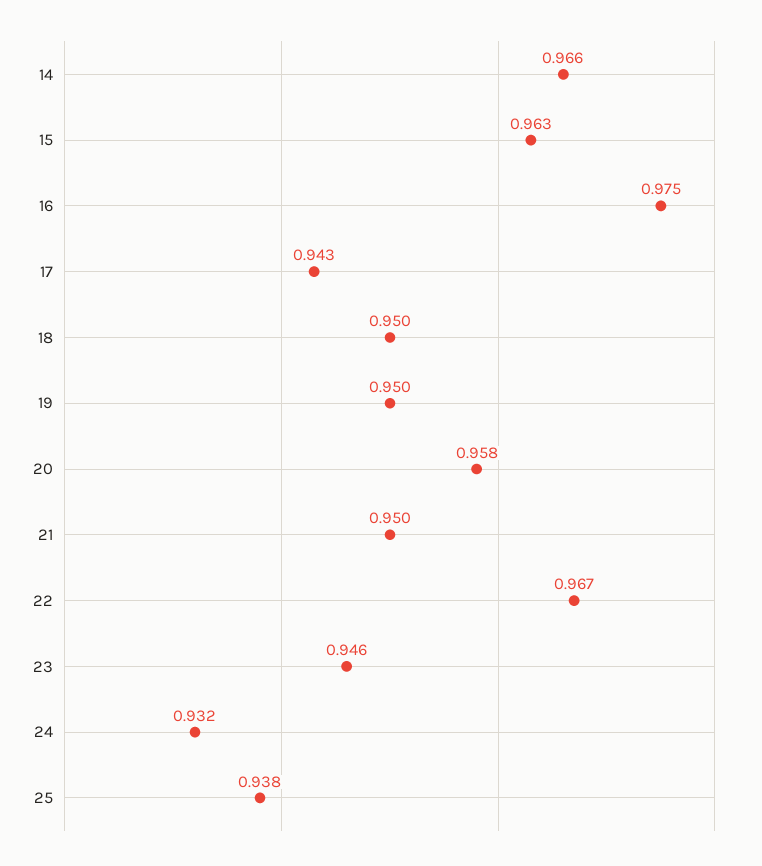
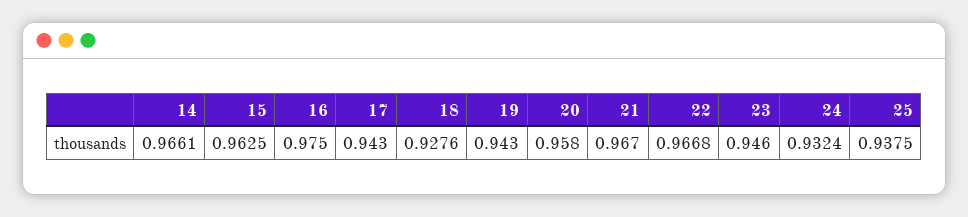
  {
    "14": 0.9661,
    "15": 0.9625,
    "16": 0.975,
    "17": 0.943,
-   "18": 0.95,
+   "18": 0.9276,
-   "19": 0.95,
+   "19": 0.943,
    "20": 0.958,
-   "21": 0.95,
+   "21": 0.967,
    "22": 0.9668,
    "23": 0.946,
    "24": 0.9324,
    "25": 0.9375
  }

